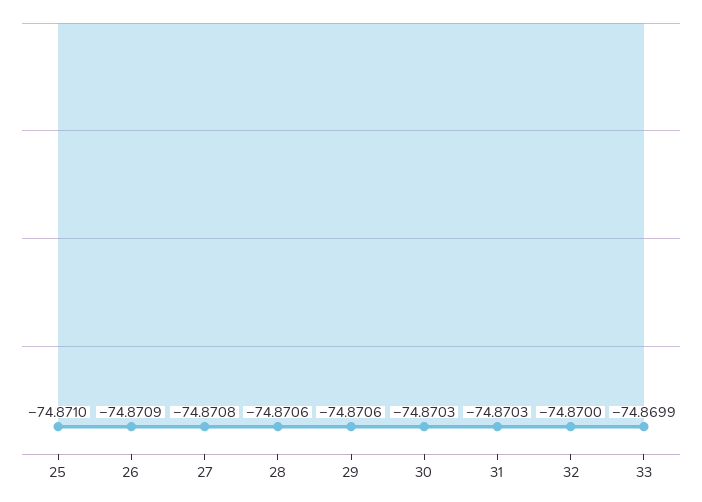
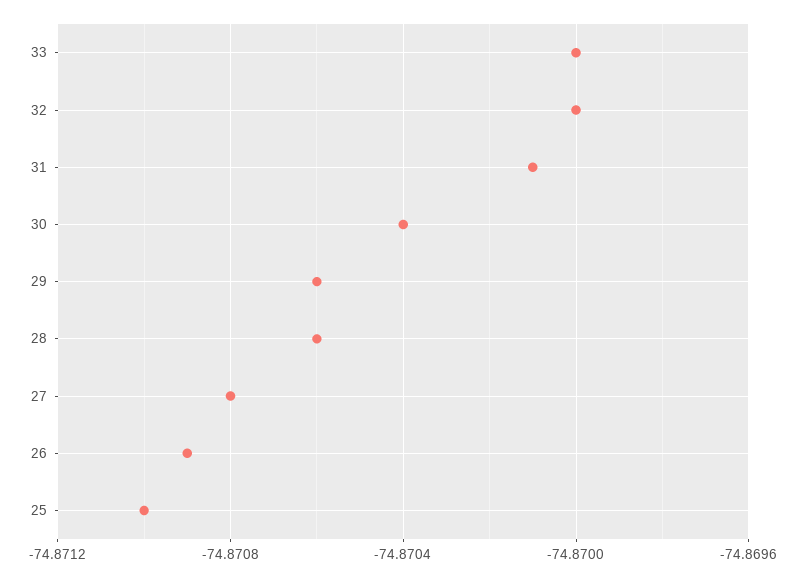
  {
    "25": -74.871,
    "26": -74.8709,
    "27": -74.8708,
    "28": -74.8706,
    "29": -74.8706,
-   "30": -74.8703,
+   "30": -74.8704,
-   "31": -74.8703,
+   "31": -74.8701,
    "32": -74.87,
-   "33": -74.8699
+   "33": -74.87
  }

